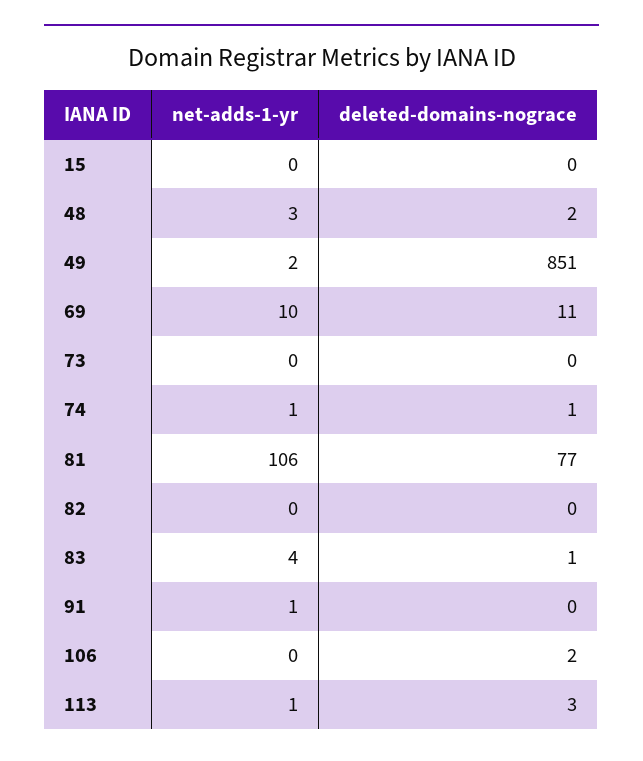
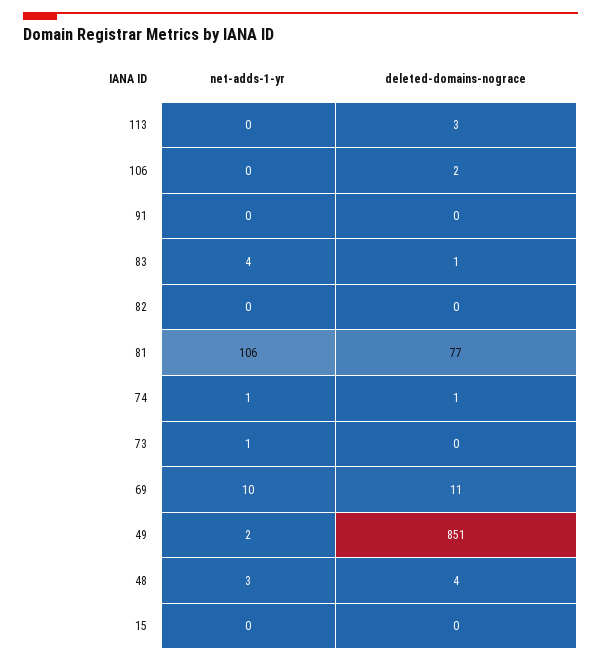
  {
    "net-adds-1-yr": {
      "15": 0,
      "48": 3,
      "49": 2,
      "69": 10,
-     "73": 0,
+     "73": 1,
      "74": 1,
      "81": 106,
      "82": 0,
      "83": 4,
-     "91": 1,
+     "91": 0,
      "106": 0,
-     "113": 1
+     "113": 0
    },
    "deleted-domains-nograce": {
      "15": 0,
-     "48": 2,
+     "48": 4,
      "49": 851,
      "69": 11,
      "73": 0,
      "74": 1,
      "81": 77,
      "82": 0,
      "83": 1,
      "91": 0,
      "106": 2,
      "113": 3
    }
  }

